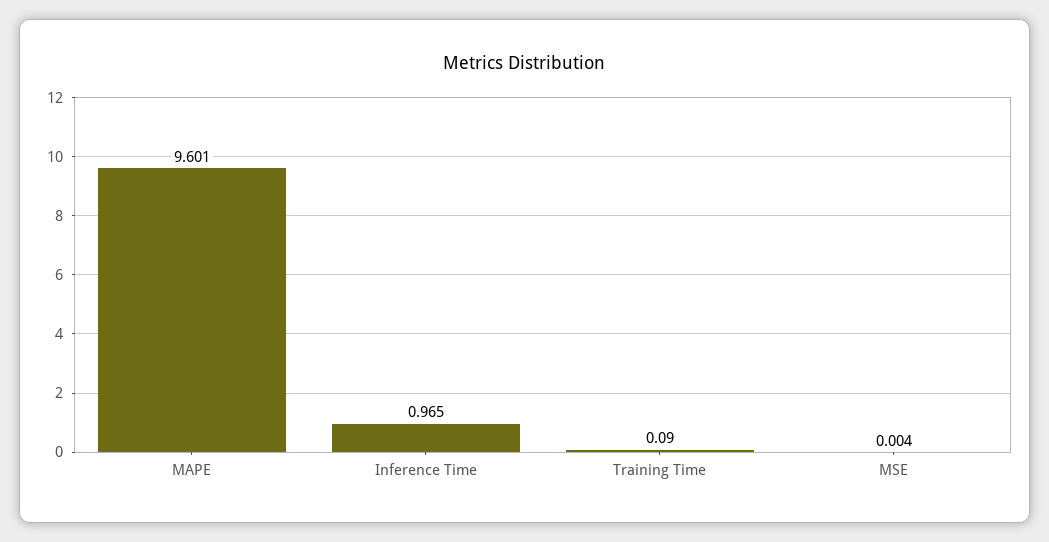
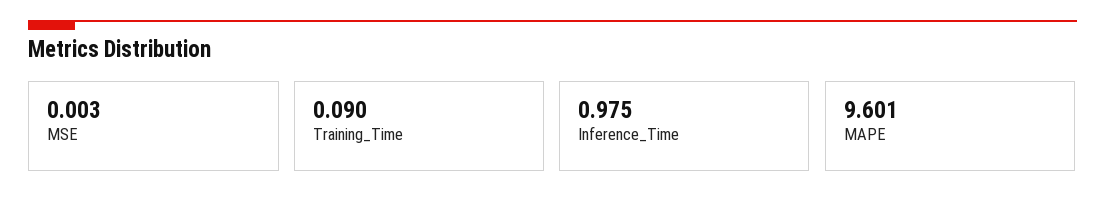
  {
    "MAPE": 9.601,
-   "Inference Time": 0.965,
+   "Inference Time": 0.975,
    "Training Time": 0.09,
-   "MSE": 0.004
+   "MSE": 0.003
  }

